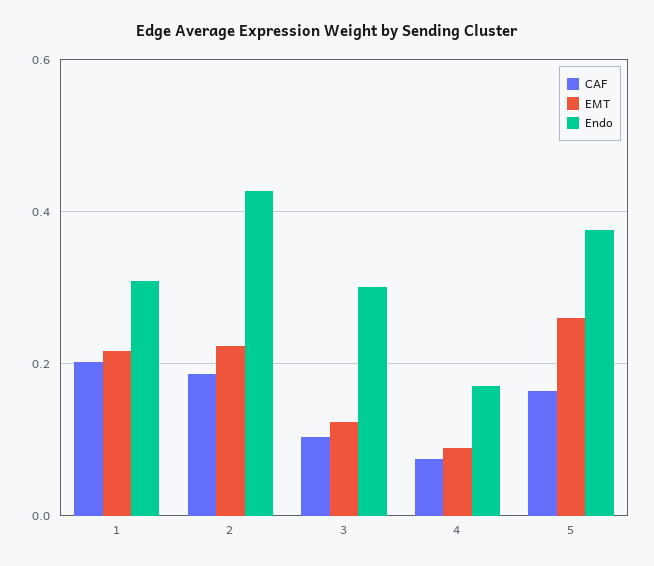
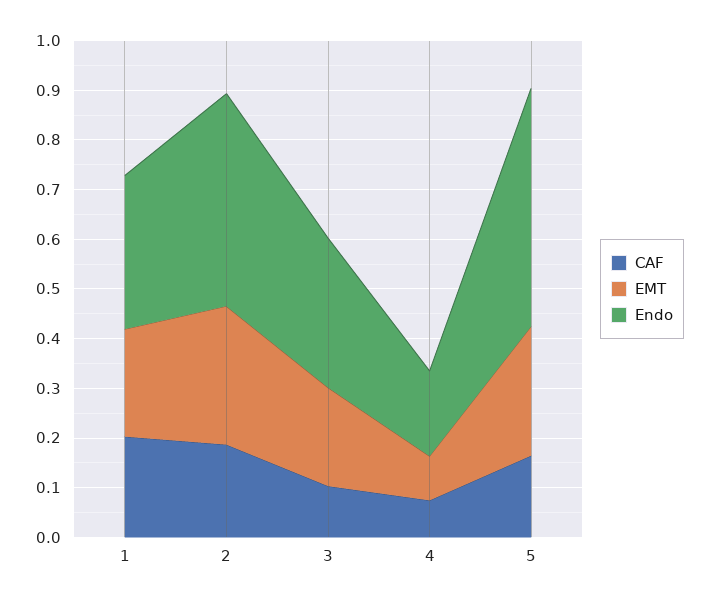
  {
    "CAF": {
      "1": 0.2,
      "2": 0.18,
      "3": 0.1,
      "4": 0.08,
      "5": 0.16
    },
    "EMT": {
      "1": 0.22,
-     "2": 0.22,
+     "2": 0.28,
-     "3": 0.12,
+     "3": 0.2,
      "4": 0.08,
      "5": 0.26
    },
    "Endo": {
      "1": 0.3,
      "2": 0.42,
      "3": 0.3,
      "4": 0.18,
-     "5": 0.38
+     "5": 0.48
    }
  }

